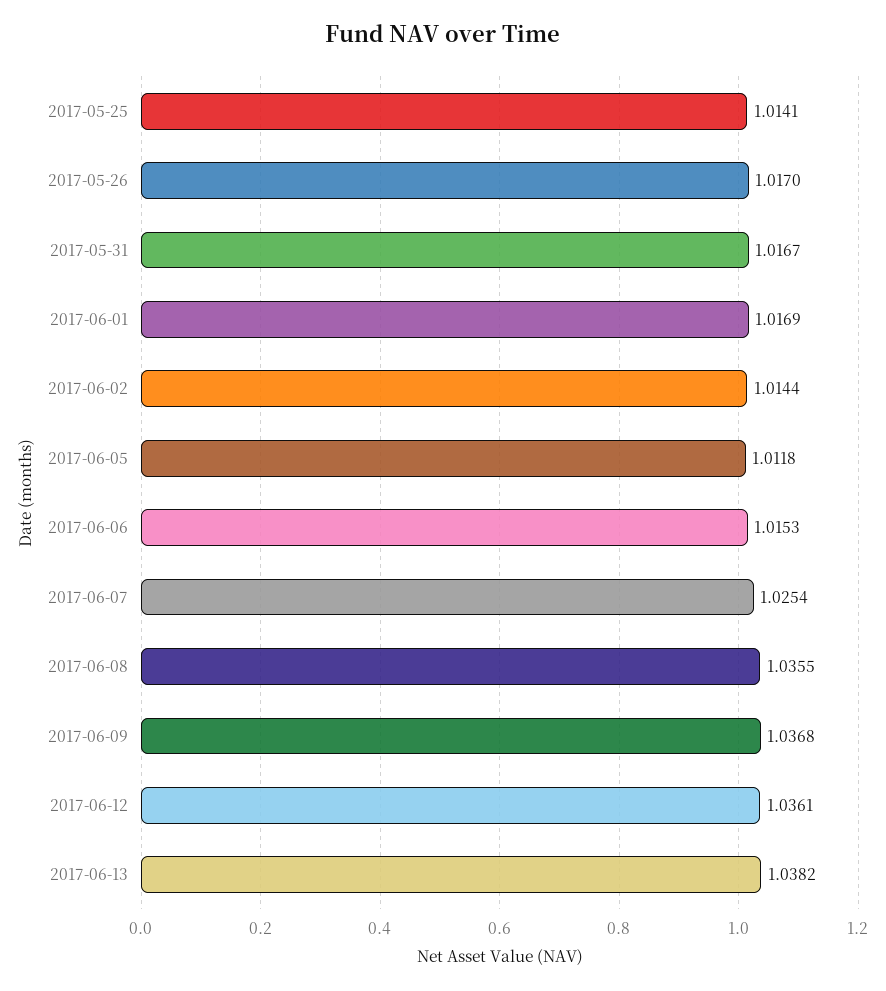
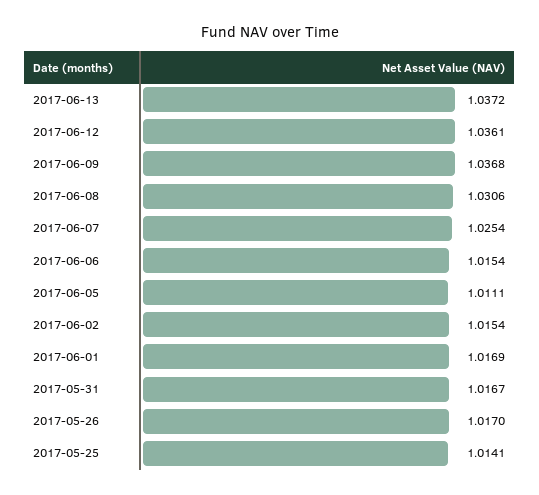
  {
    "2017-05-25": 1.0141,
    "2017-05-26": 1.017,
    "2017-05-31": 1.0167,
    "2017-06-01": 1.0169,
-   "2017-06-02": 1.0144,
+   "2017-06-02": 1.0154,
-   "2017-06-05": 1.0118,
+   "2017-06-05": 1.0111,
-   "2017-06-06": 1.0153,
+   "2017-06-06": 1.0154,
    "2017-06-07": 1.0254,
-   "2017-06-08": 1.0355,
+   "2017-06-08": 1.0306,
    "2017-06-09": 1.0368,
    "2017-06-12": 1.0361,
-   "2017-06-13": 1.0382
+   "2017-06-13": 1.0372
  }

